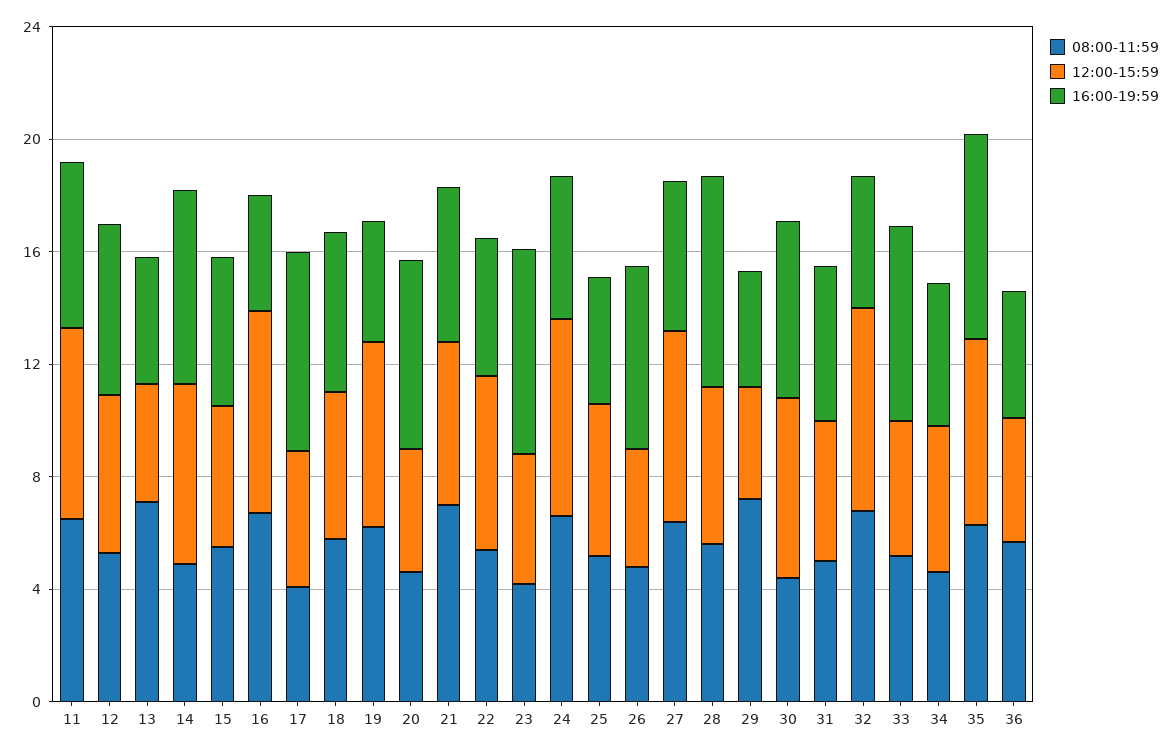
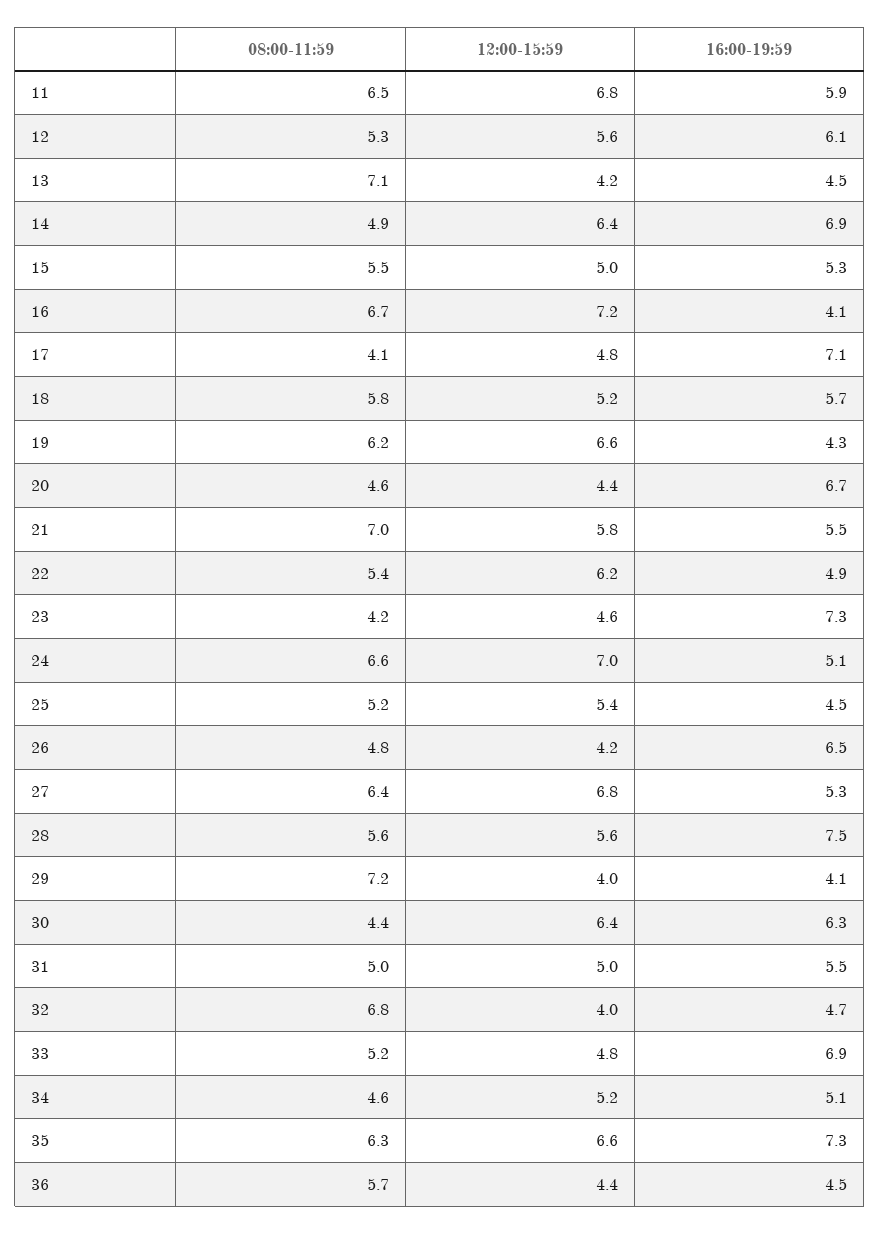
  {
    "08:00-11:59": {
      "11": 6.5,
      "12": 5.3,
      "13": 7.1,
      "14": 4.9,
      "15": 5.5,
      "16": 6.7,
      "17": 4.1,
      "18": 5.8,
      "19": 6.2,
      "20": 4.6,
      "21": 7,
      "22": 5.4,
      "23": 4.2,
      "24": 6.6,
      "25": 5.2,
      "26": 4.8,
      "27": 6.4,
      "28": 5.6,
      "29": 7.2,
      "30": 4.4,
      "31": 5,
      "32": 6.8,
      "33": 5.2,
      "34": 4.6,
      "35": 6.3,
      "36": 5.7
    },
    "12:00-15:59": {
      "11": 6.8,
      "12": 5.6,
      "13": 4.2,
      "14": 6.4,
      "15": 5,
      "16": 7.2,
      "17": 4.8,
      "18": 5.2,
      "19": 6.6,
      "20": 4.4,
      "21": 5.8,
      "22": 6.2,
      "23": 4.6,
      "24": 7,
      "25": 5.4,
      "26": 4.2,
      "27": 6.8,
      "28": 5.6,
      "29": 4,
      "30": 6.4,
      "31": 5,
-     "32": 7,
+     "32": 4,
      "33": 4.8,
      "34": 5.2,
      "35": 6.6,
      "36": 4.4
    },
    "16:00-19:59": {
      "11": 5.9,
      "12": 6.1,
      "13": 4.5,
      "14": 6.9,
      "15": 5.3,
      "16": 4.1,
      "17": 7.1,
      "18": 5.7,
      "19": 4.3,
      "20": 6.7,
      "21": 5.5,
      "22": 4.9,
      "23": 7.3,
      "24": 5.1,
      "25": 4.5,
      "26": 6.5,
      "27": 5.3,
      "28": 7.5,
      "29": 4.1,
      "30": 6.3,
      "31": 5.5,
      "32": 4.7,
      "33": 6.9,
      "34": 5.1,
      "35": 7.3,
      "36": 4.5
    }
  }

